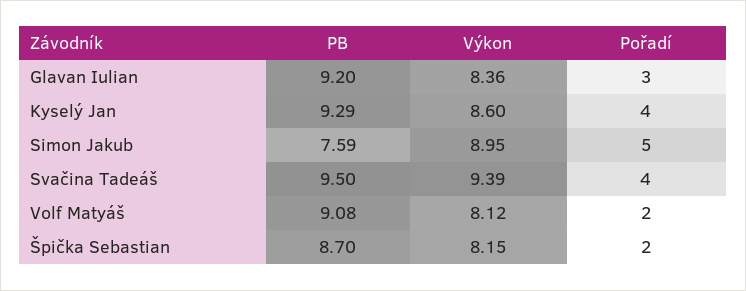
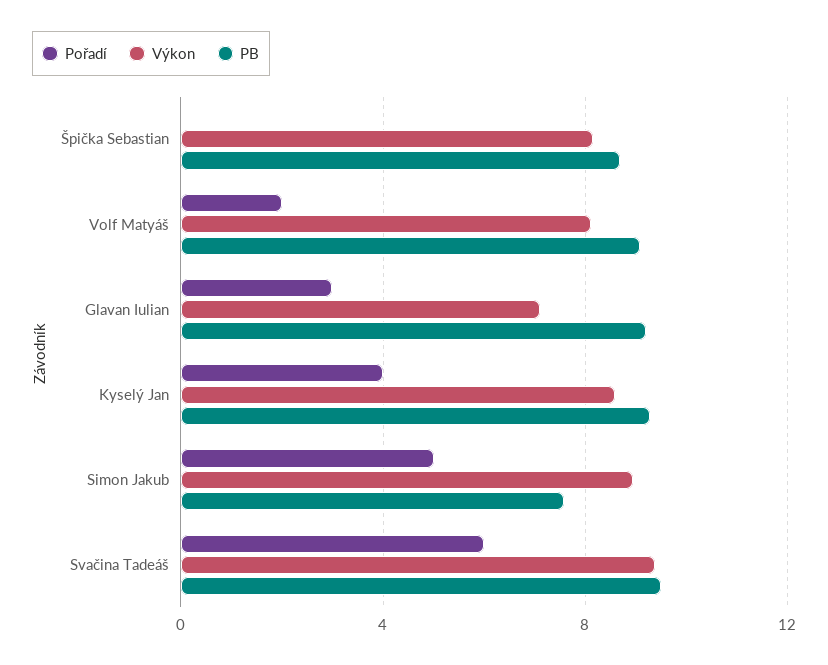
  {
    "PB": {
      "Glavan Iulian": 9.2,
      "Kyselý Jan": 9.29,
      "Simon Jakub": 7.59,
      "Svačina Tadeáš": 9.5,
      "Volf Matyáš": 9.08,
      "Špička Sebastian": 8.7
    },
    "Výkon": {
-     "Glavan Iulian": 8.36,
+     "Glavan Iulian": 7,
      "Kyselý Jan": 8.6,
      "Simon Jakub": 8.95,
      "Svačina Tadeáš": 9.39,
      "Volf Matyáš": 8.12,
      "Špička Sebastian": 8.15
    },
    "Pořadí": {
      "Glavan Iulian": 3,
      "Kyselý Jan": 4,
      "Simon Jakub": 5,
-     "Svačina Tadeáš": 4,
+     "Svačina Tadeáš": 6,
      "Volf Matyáš": 2,
-     "Špička Sebastian": 2
+     "Špička Sebastian": 0
    }
  }

